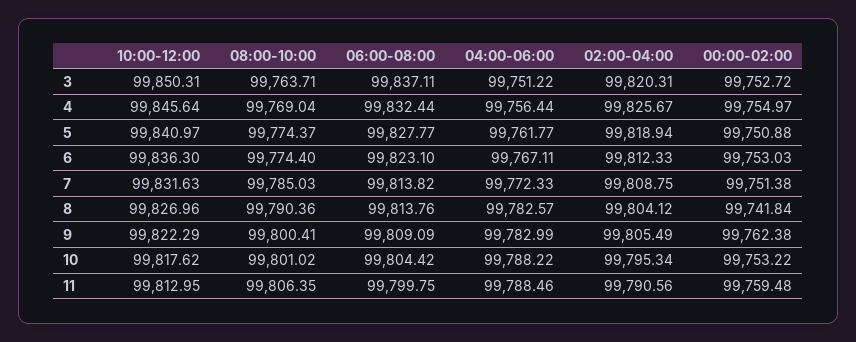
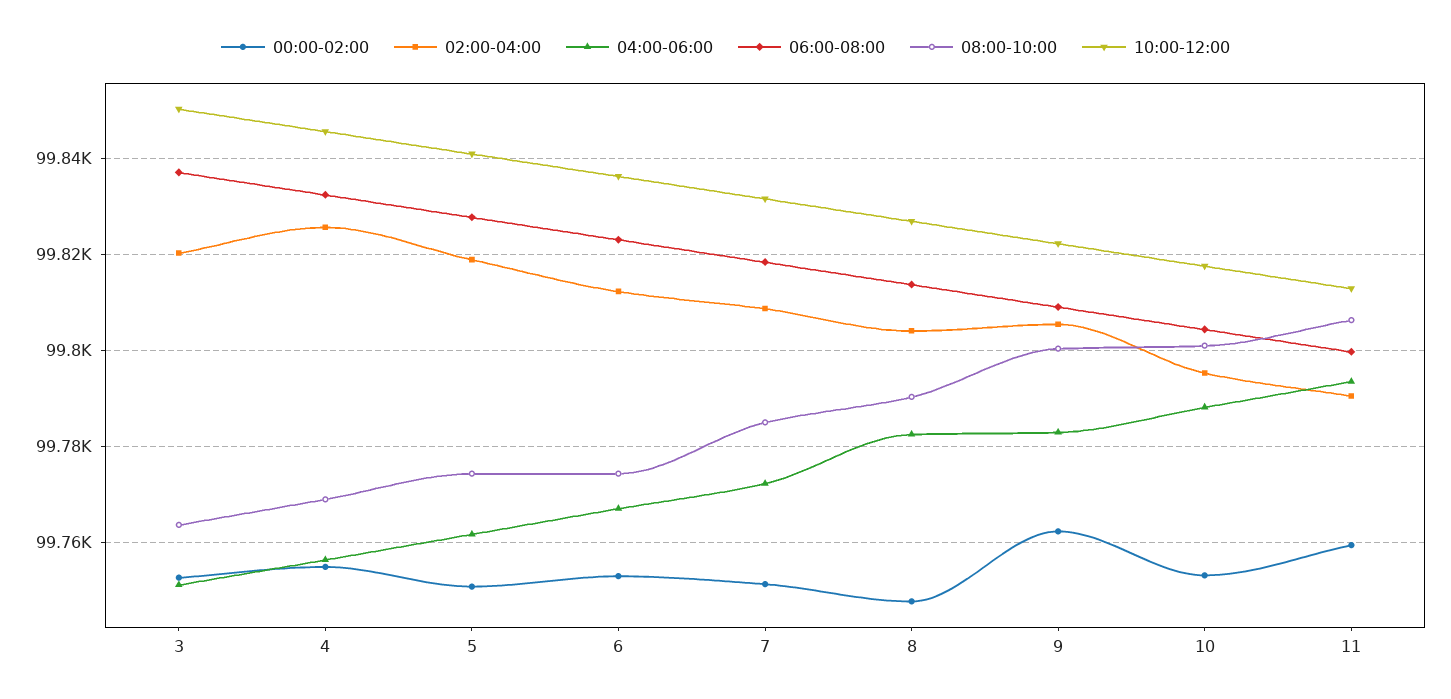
  {
    "10:00-12:00": {
      "3": 99850.31,
      "4": 99845.64,
      "5": 99840.97,
      "6": 99836.3,
      "7": 99831.63,
      "8": 99826.96,
      "9": 99822.29,
      "10": 99817.62,
      "11": 99812.95
    },
    "08:00-10:00": {
      "3": 99763.71,
      "4": 99769.04,
      "5": 99774.37,
      "6": 99774.4,
      "7": 99785.03,
      "8": 99790.36,
      "9": 99800.41,
      "10": 99801.02,
      "11": 99806.35
    },
    "06:00-08:00": {
      "3": 99837.11,
      "4": 99832.44,
      "5": 99827.77,
      "6": 99823.1,
-     "7": 99813.82,
+     "7": 99818,
      "8": 99813.76,
      "9": 99809.09,
      "10": 99804.42,
      "11": 99799.75
    },
    "04:00-06:00": {
      "3": 99751.22,
      "4": 99756.44,
      "5": 99761.77,
      "6": 99767.11,
      "7": 99772.33,
      "8": 99782.57,
      "9": 99782.99,
      "10": 99788.22,
-     "11": 99788.46
+     "11": 99794
    },
    "02:00-04:00": {
      "3": 99820.31,
      "4": 99825.67,
      "5": 99818.94,
      "6": 99812.33,
      "7": 99808.75,
      "8": 99804.12,
      "9": 99805.49,
      "10": 99795.34,
      "11": 99790.56
    },
    "00:00-02:00": {
      "3": 99752.72,
      "4": 99754.97,
      "5": 99750.88,
      "6": 99753.03,
      "7": 99751.38,
-     "8": 99741.84,
+     "8": 99748,
      "9": 99762.38,
      "10": 99753.22,
      "11": 99759.48
    }
  }

